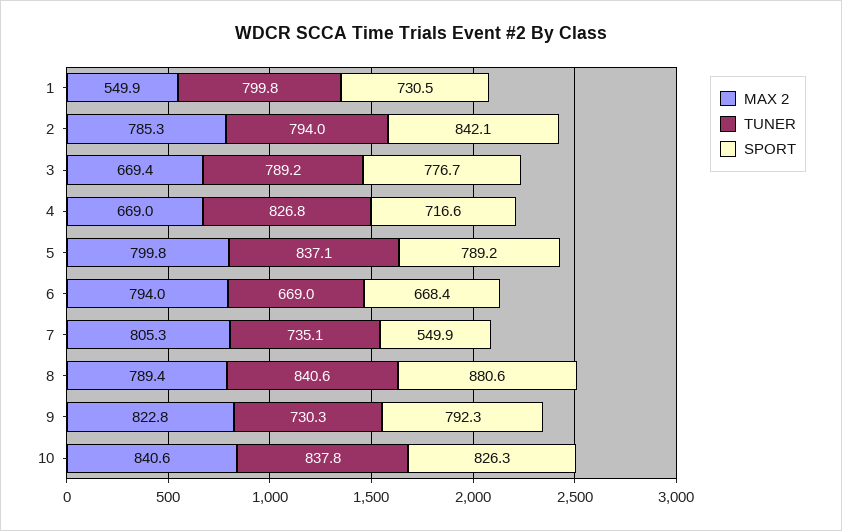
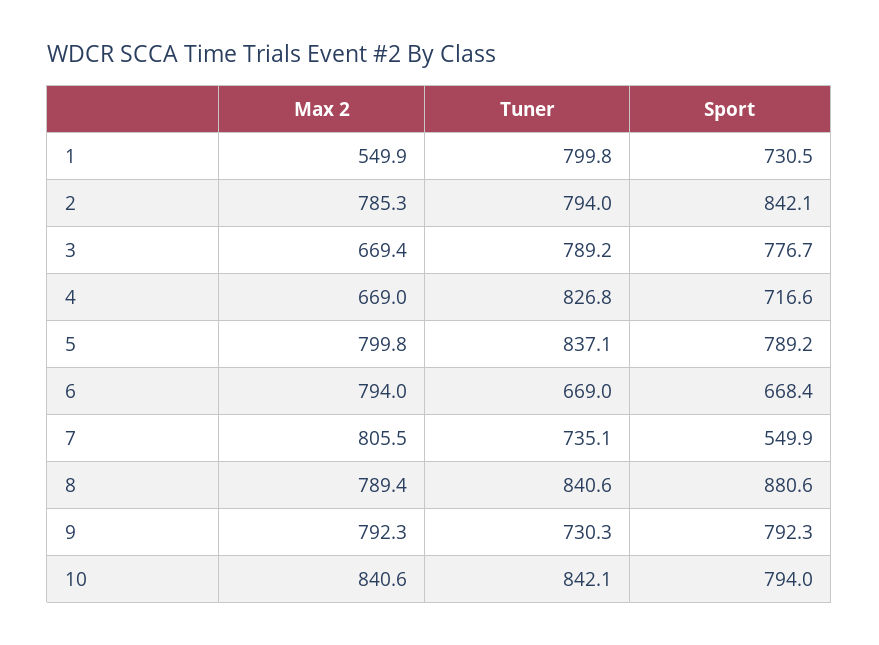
  {
    "MAX 2": {
      "1": 549.9,
      "2": 785.3,
      "3": 669.4,
      "4": 669,
      "5": 799.8,
      "6": 794,
-     "7": 805.3,
+     "7": 805.5,
      "8": 789.4,
-     "9": 822.8,
+     "9": 792.3,
      "10": 840.6
    },
    "TUNER": {
      "1": 799.8,
      "2": 794,
      "3": 789.2,
      "4": 826.8,
      "5": 837.1,
      "6": 669,
      "7": 735.1,
      "8": 840.6,
      "9": 730.3,
-     "10": 837.8
+     "10": 842.1
    },
    "SPORT": {
      "1": 730.5,
      "2": 842.1,
      "3": 776.7,
      "4": 716.6,
      "5": 789.2,
      "6": 668.4,
      "7": 549.9,
      "8": 880.6,
      "9": 792.3,
-     "10": 826.3
+     "10": 794
    }
  }

